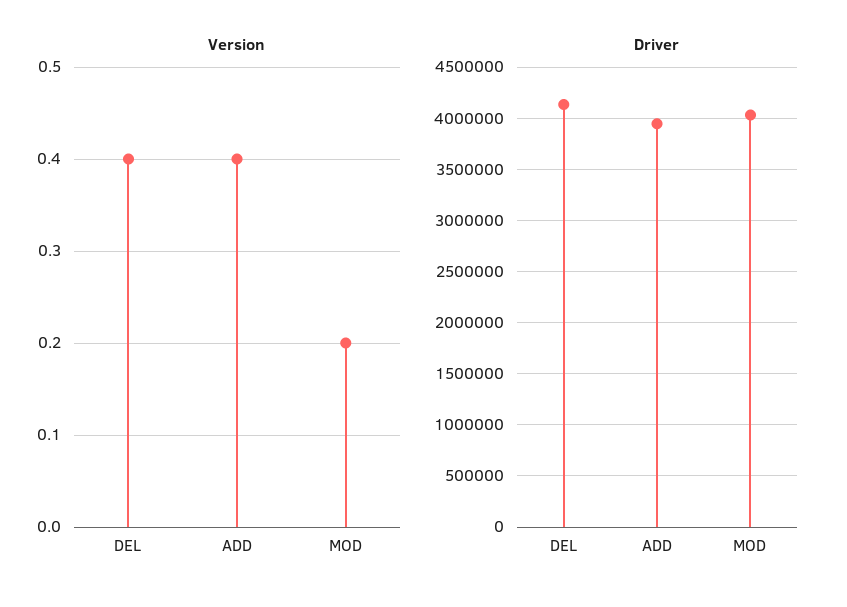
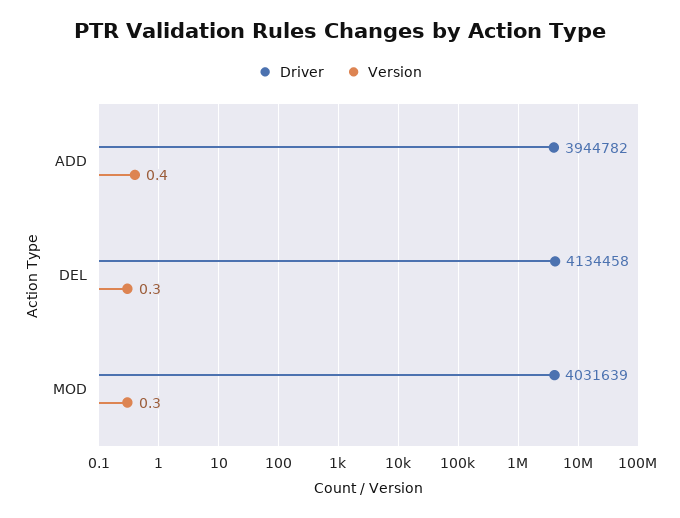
  {
    "Version": {
-     "DEL": 0.4,
+     "DEL": 0.3,
      "ADD": 0.4,
-     "MOD": 0.2
+     "MOD": 0.3
    },
    "Driver": {
      "DEL": 4134458,
      "ADD": 3944782,
      "MOD": 4031639
    }
  }

